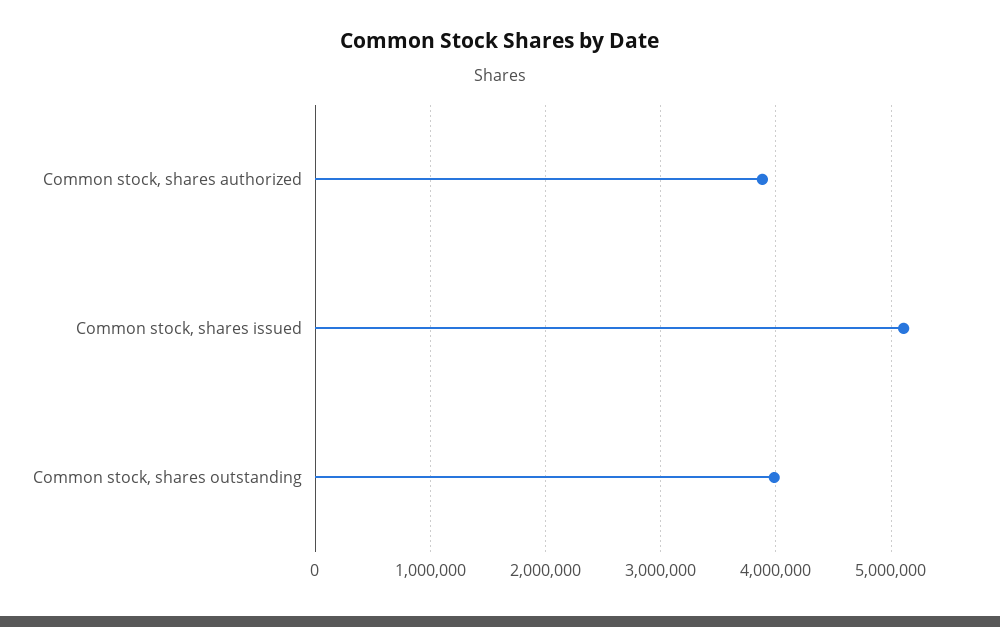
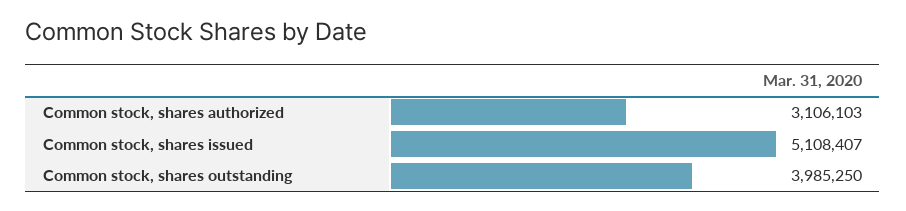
  {
-   "Common stock, shares authorized": 3900000,
+   "Common stock, shares authorized": 3106103,
    "Common stock, shares issued": 5108407,
    "Common stock, shares outstanding": 3985250
  }

